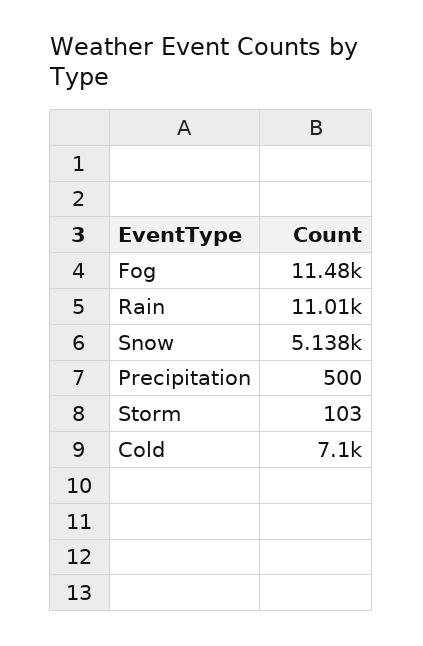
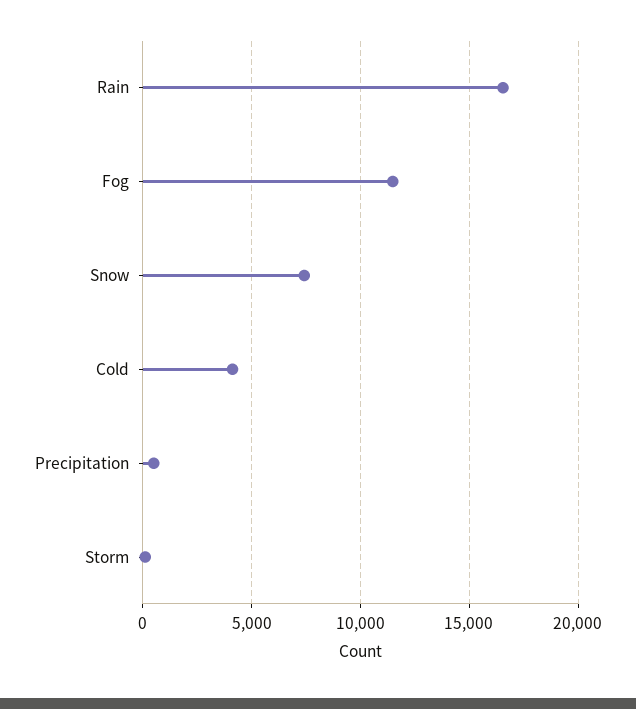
  {
    "Fog": 11480,
-   "Rain": 11010,
+   "Rain": 16500,
-   "Snow": 5138,
+   "Snow": 7500,
    "Precipitation": 500,
    "Storm": 103,
-   "Cold": 7100
+   "Cold": 4000
  }

